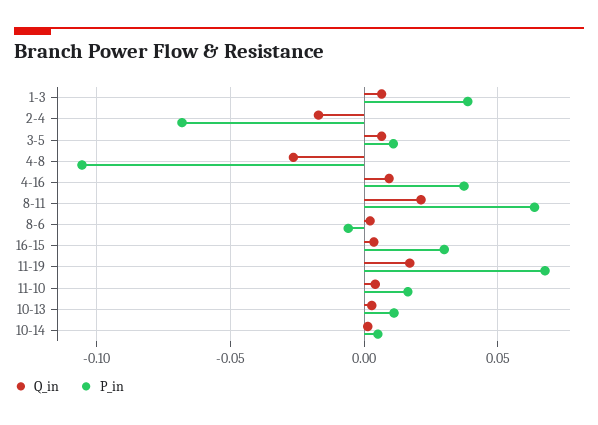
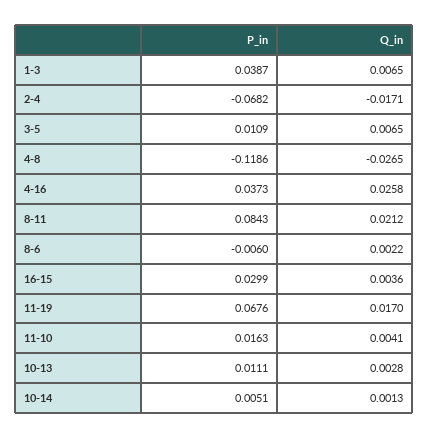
  {
    "Q_in": {
      "1-3": 0.0065,
      "2-4": -0.0171,
      "3-5": 0.0065,
      "4-8": -0.0265,
-     "4-16": 0.01,
+     "4-16": 0.0258,
      "8-11": 0.0212,
      "8-6": 0.0022,
      "16-15": 0.0036,
      "11-19": 0.017,
      "11-10": 0.0041,
      "10-13": 0.0028,
      "10-14": 0.0013
    },
    "P_in": {
      "1-3": 0.0387,
      "2-4": -0.0682,
      "3-5": 0.0109,
-     "4-8": -0.105,
+     "4-8": -0.1186,
      "4-16": 0.0373,
-     "8-11": 0.065,
+     "8-11": 0.0843,
      "8-6": -0.006,
      "16-15": 0.0299,
      "11-19": 0.0676,
      "11-10": 0.0163,
      "10-13": 0.0111,
      "10-14": 0.0051
    }
  }

